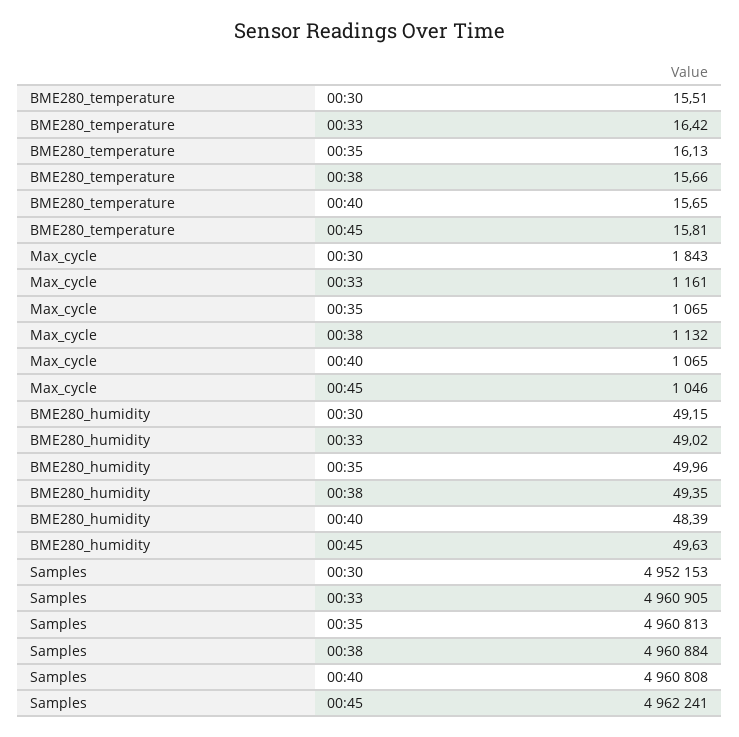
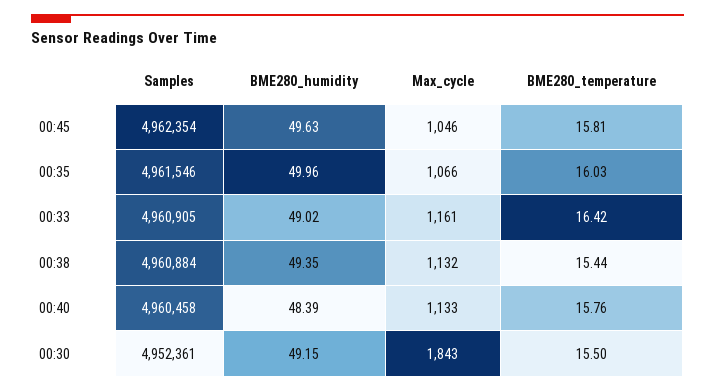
  {
    "BME280_temperature": {
-     "00:30": 15.51,
+     "00:30": 15.5,
      "00:33": 16.42,
-     "00:35": 16.13,
+     "00:35": 16.03,
-     "00:38": 15.66,
+     "00:38": 15.44,
-     "00:40": 15.65,
+     "00:40": 15.76,
      "00:45": 15.81
    },
    "Max_cycle": {
      "00:30": 1843,
      "00:33": 1161,
-     "00:35": 1065,
+     "00:35": 1066,
      "00:38": 1132,
-     "00:40": 1065,
+     "00:40": 1133,
      "00:45": 1046
    },
    "BME280_humidity": {
      "00:30": 49.15,
      "00:33": 49.02,
      "00:35": 49.96,
      "00:38": 49.35,
      "00:40": 48.39,
      "00:45": 49.63
    },
    "Samples": {
-     "00:30": 4952153,
+     "00:30": 4952361,
      "00:33": 4960905,
-     "00:35": 4960813,
+     "00:35": 4961546,
      "00:38": 4960884,
-     "00:40": 4960808,
+     "00:40": 4960458,
-     "00:45": 4962241
+     "00:45": 4962354
    }
  }

